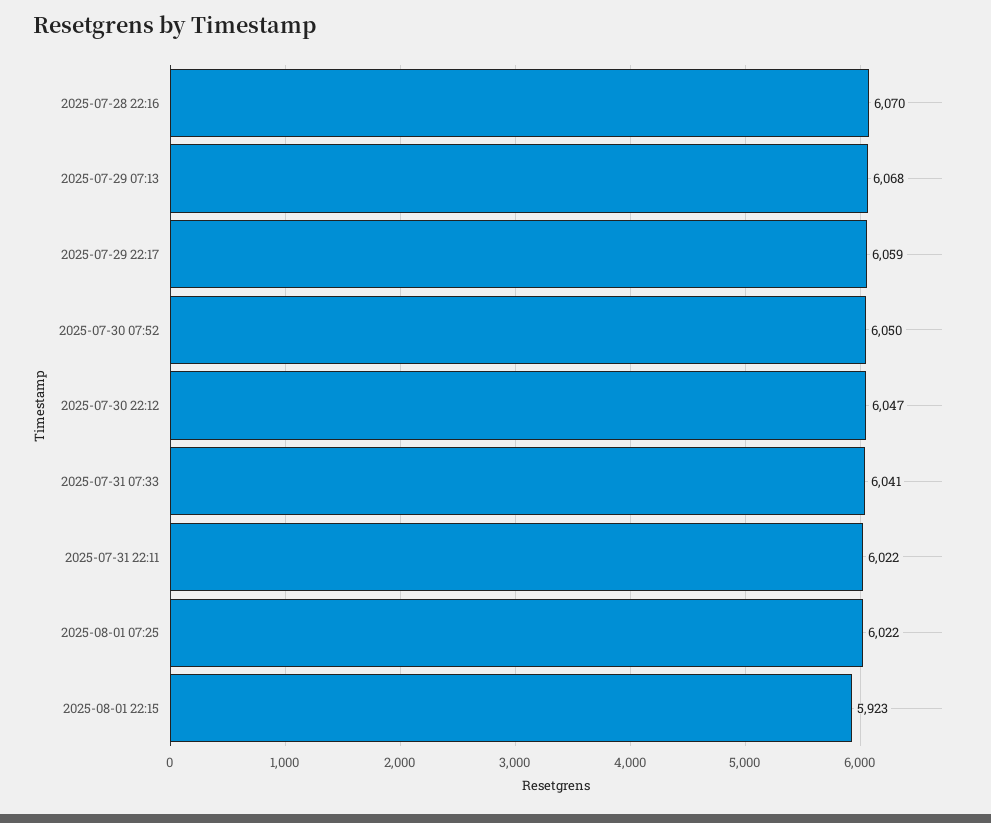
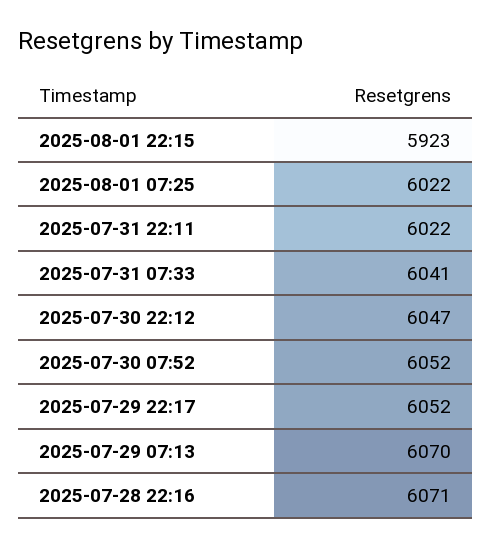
  {
-   "2025-07-28 22:16": 6070,
+   "2025-07-28 22:16": 6071,
-   "2025-07-29 07:13": 6068,
+   "2025-07-29 07:13": 6070,
-   "2025-07-29 22:17": 6059,
+   "2025-07-29 22:17": 6052,
-   "2025-07-30 07:52": 6050,
+   "2025-07-30 07:52": 6052,
    "2025-07-30 22:12": 6047,
    "2025-07-31 07:33": 6041,
    "2025-07-31 22:11": 6022,
    "2025-08-01 07:25": 6022,
    "2025-08-01 22:15": 5923
  }

